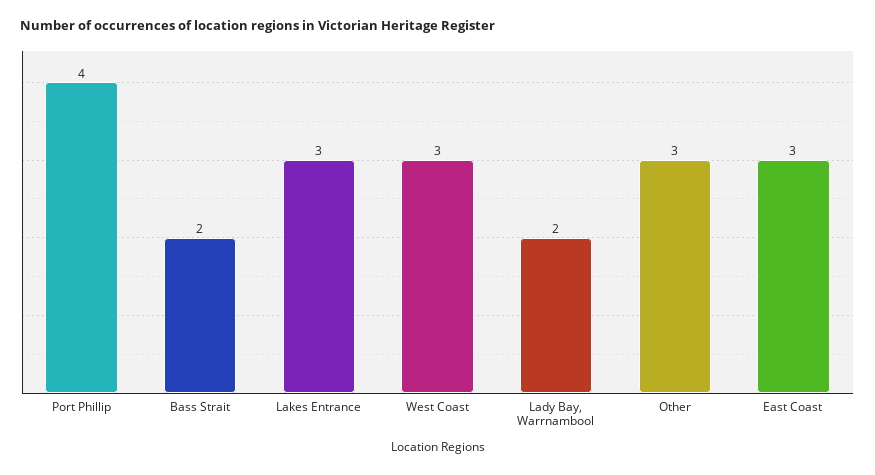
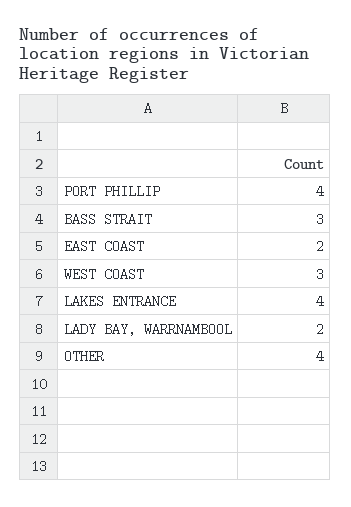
  {
    "Port Phillip": 4,
-   "Bass Strait": 2,
+   "Bass Strait": 3,
-   "Lakes Entrance": 3,
+   "Lakes Entrance": 4,
    "West Coast": 3,
    "Lady Bay, Warrnambool": 2,
-   "Other": 3,
+   "Other": 4,
-   "East Coast": 3
+   "East Coast": 2
  }

